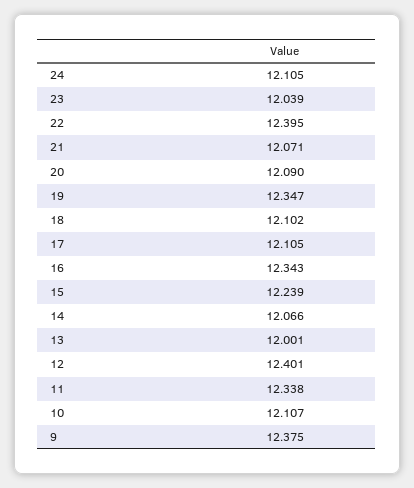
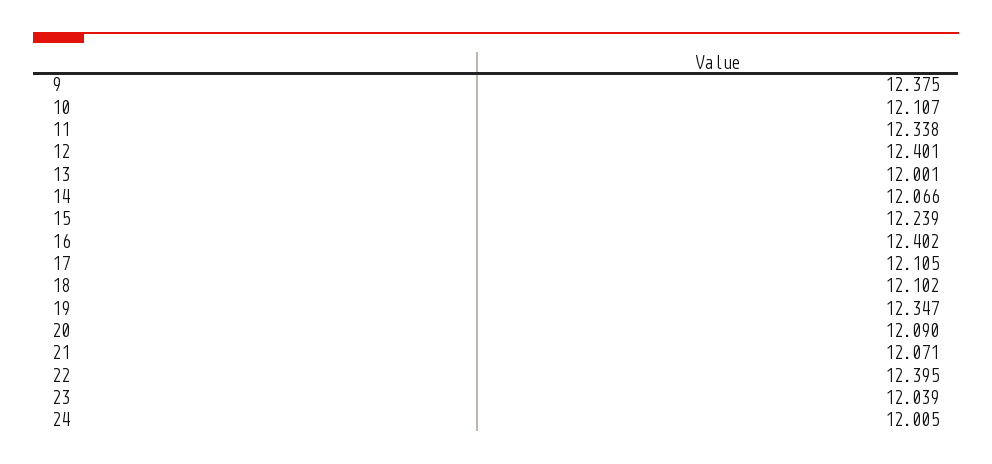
  {
-   "24": 12.105,
+   "24": 12.005,
    "23": 12.039,
    "22": 12.395,
    "21": 12.071,
    "20": 12.09,
    "19": 12.347,
    "18": 12.102,
    "17": 12.105,
-   "16": 12.343,
+   "16": 12.402,
    "15": 12.239,
    "14": 12.066,
    "13": 12.001,
    "12": 12.401,
    "11": 12.338,
    "10": 12.107,
    "9": 12.375
  }

